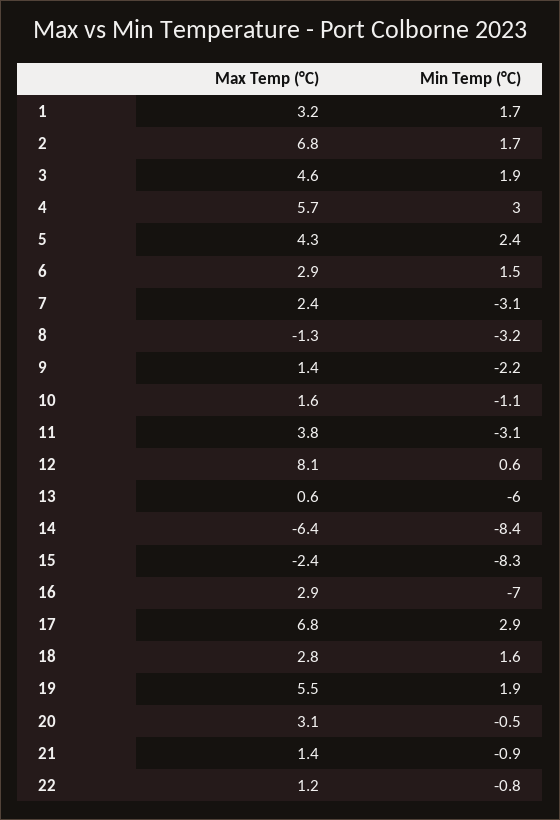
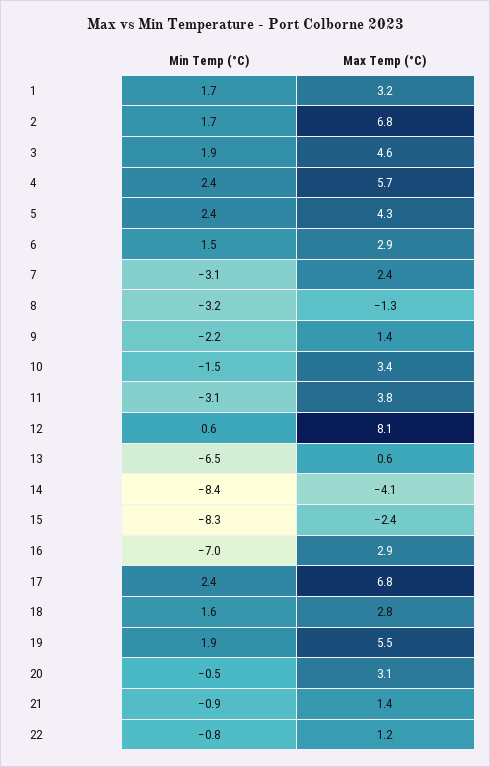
  {
    "Max Temp (°C)": {
      "1": 3.2,
      "2": 6.8,
      "3": 4.6,
      "4": 5.7,
      "5": 4.3,
      "6": 2.9,
      "7": 2.4,
      "8": -1.3,
      "9": 1.4,
-     "10": 1.6,
+     "10": 3.4,
      "11": 3.8,
      "12": 8.1,
      "13": 0.6,
-     "14": -6.4,
+     "14": -4.1,
      "15": -2.4,
      "16": 2.9,
      "17": 6.8,
      "18": 2.8,
      "19": 5.5,
      "20": 3.1,
      "21": 1.4,
      "22": 1.2
    },
    "Min Temp (°C)": {
      "1": 1.7,
      "2": 1.7,
      "3": 1.9,
-     "4": 3,
+     "4": 2.4,
      "5": 2.4,
      "6": 1.5,
      "7": -3.1,
      "8": -3.2,
      "9": -2.2,
-     "10": -1.1,
+     "10": -1.5,
      "11": -3.1,
      "12": 0.6,
-     "13": -6,
+     "13": -6.5,
      "14": -8.4,
      "15": -8.3,
      "16": -7,
-     "17": 2.9,
+     "17": 2.4,
      "18": 1.6,
      "19": 1.9,
      "20": -0.5,
      "21": -0.9,
      "22": -0.8
    }
  }

